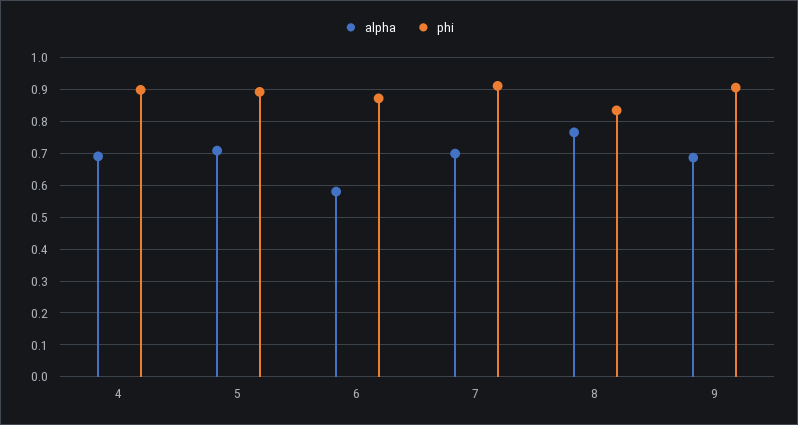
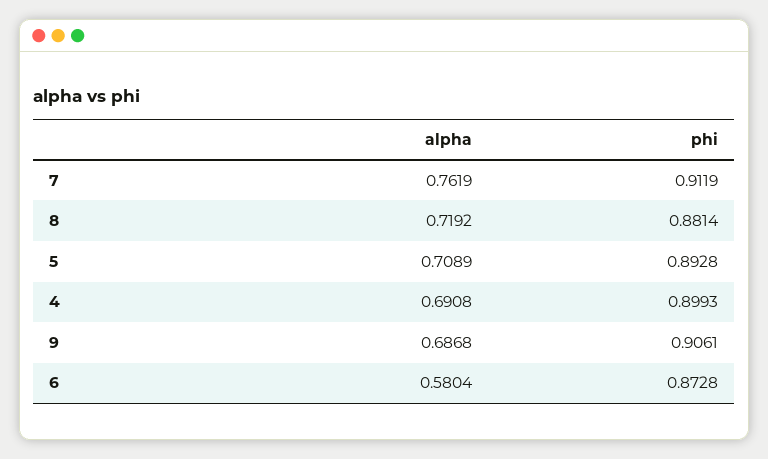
  {
    "alpha": {
      "4": 0.6908,
      "5": 0.7089,
      "6": 0.5804,
-     "7": 0.7,
+     "7": 0.7619,
-     "8": 0.76,
+     "8": 0.7192,
      "9": 0.6868
    },
    "phi": {
      "4": 0.8993,
      "5": 0.8928,
      "6": 0.8728,
      "7": 0.9119,
-     "8": 0.84,
+     "8": 0.8814,
      "9": 0.9061
    }
  }

